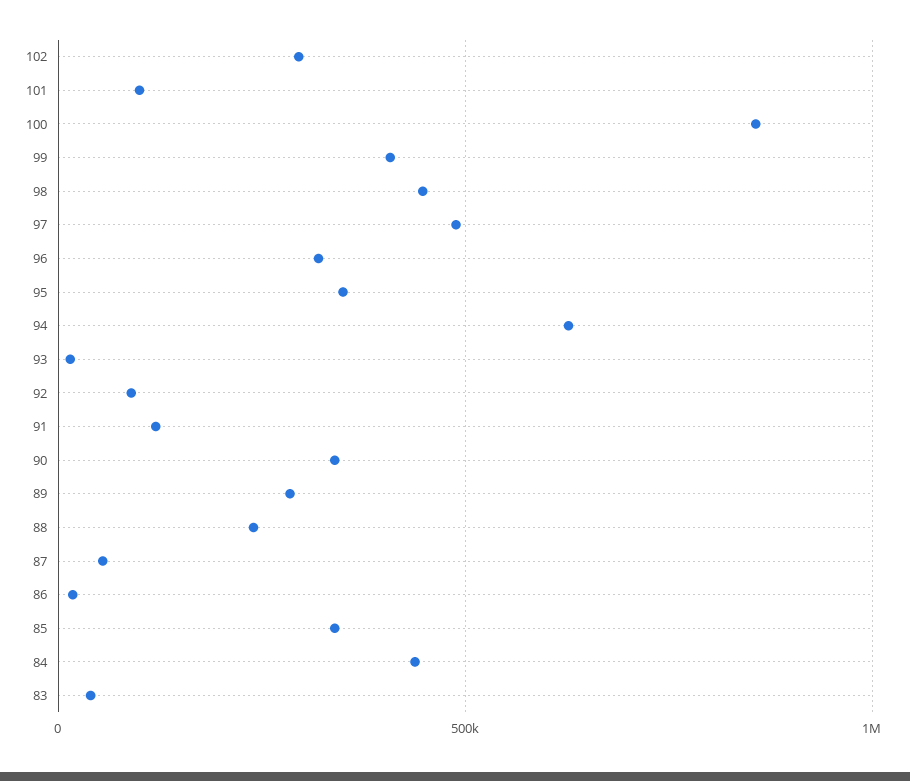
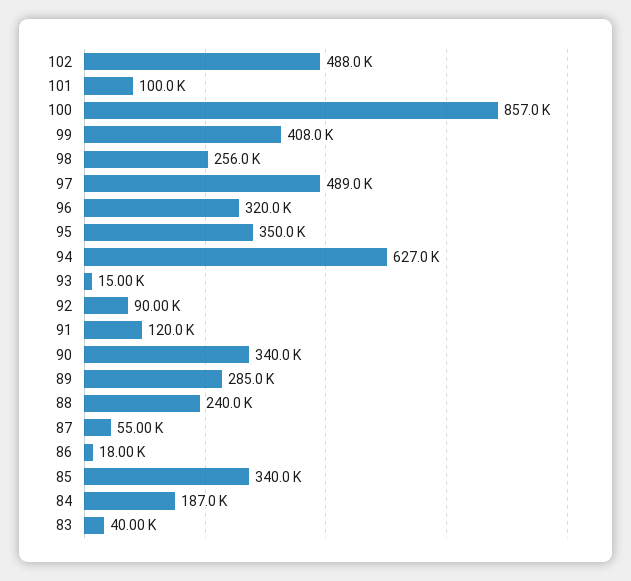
  {
-   "102": 300000,
+   "102": 488000,
    "101": 100000,
    "100": 857000,
    "99": 408000,
-   "98": 450000,
+   "98": 256000,
    "97": 489000,
    "96": 320000,
    "95": 350000,
    "94": 627000,
    "93": 15000,
    "92": 90000,
    "91": 120000,
    "90": 340000,
    "89": 285000,
    "88": 240000,
    "87": 55000,
    "86": 18000,
    "85": 340000,
-   "84": 450000,
+   "84": 187000,
    "83": 40000
  }

